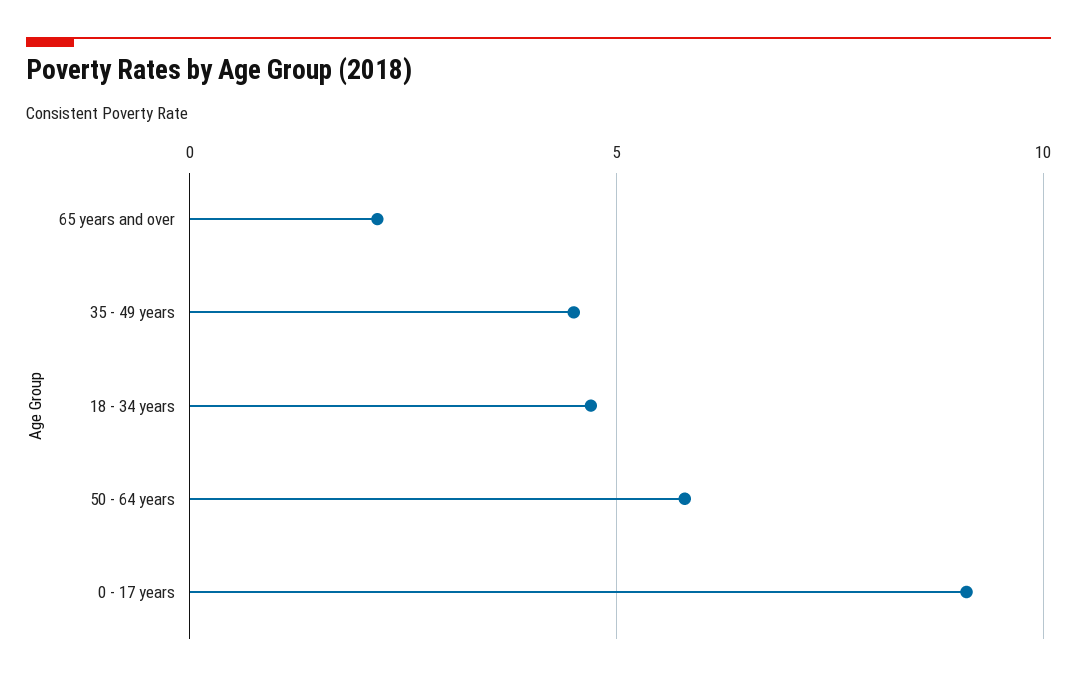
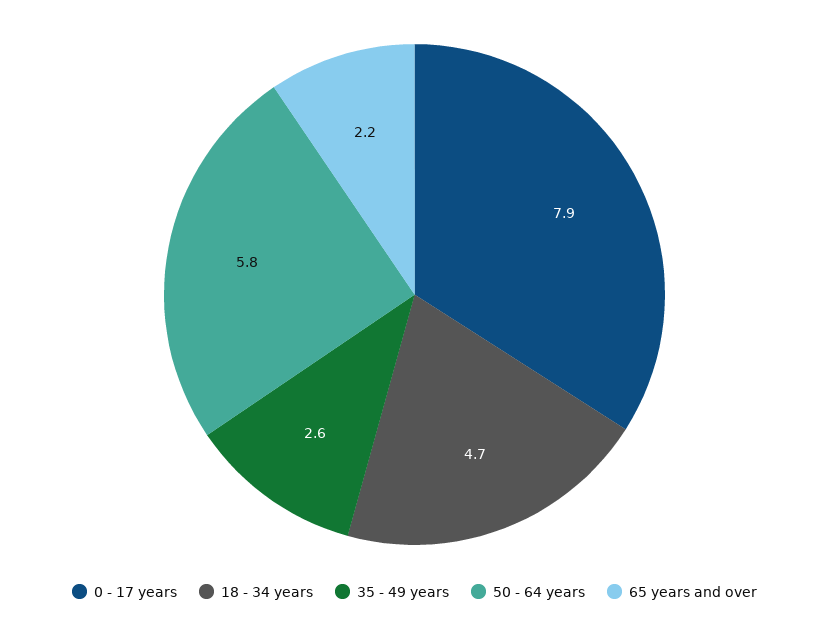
  {
    "65 years and over": 2.2,
-   "35 - 49 years": 4.5,
+   "35 - 49 years": 2.6,
    "18 - 34 years": 4.7,
    "50 - 64 years": 5.8,
-   "0 - 17 years": 9
+   "0 - 17 years": 7.9
  }

